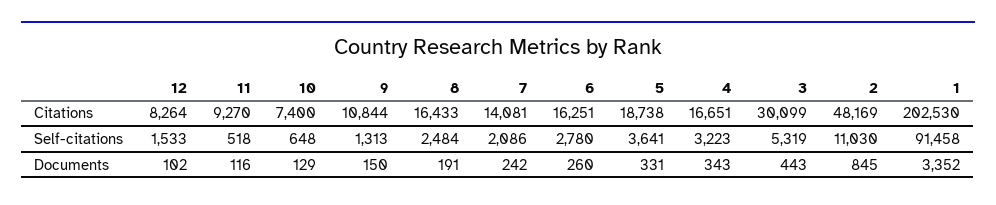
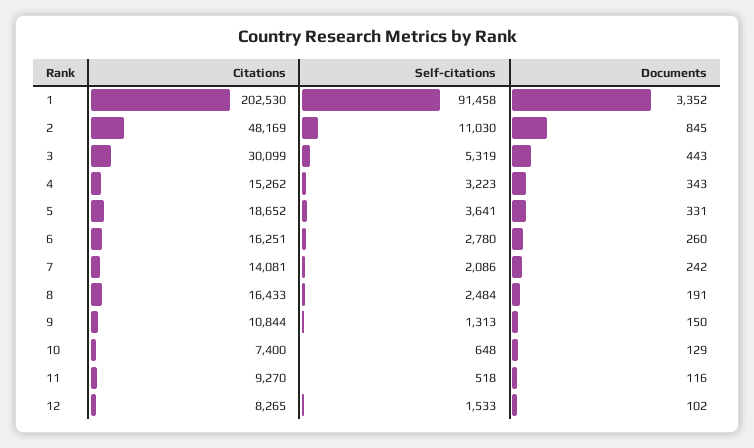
  {
    "12": {
-     "Citations": 8264,
+     "Citations": 8265,
      "Self-citations": 1533,
      "Documents": 102
    },
    "11": {
      "Citations": 9270,
      "Self-citations": 518,
      "Documents": 116
    },
    "10": {
      "Citations": 7400,
      "Self-citations": 648,
      "Documents": 129
    },
    "9": {
      "Citations": 10844,
      "Self-citations": 1313,
      "Documents": 150
    },
    "8": {
      "Citations": 16433,
      "Self-citations": 2484,
      "Documents": 191
    },
    "7": {
      "Citations": 14081,
      "Self-citations": 2086,
      "Documents": 242
    },
    "6": {
      "Citations": 16251,
      "Self-citations": 2780,
      "Documents": 260
    },
    "5": {
-     "Citations": 18738,
+     "Citations": 18652,
      "Self-citations": 3641,
      "Documents": 331
    },
    "4": {
-     "Citations": 16651,
+     "Citations": 15262,
      "Self-citations": 3223,
      "Documents": 343
    },
    "3": {
      "Citations": 30099,
      "Self-citations": 5319,
      "Documents": 443
    },
    "2": {
      "Citations": 48169,
      "Self-citations": 11030,
      "Documents": 845
    },
    "1": {
      "Citations": 202530,
      "Self-citations": 91458,
      "Documents": 3352
    }
  }

